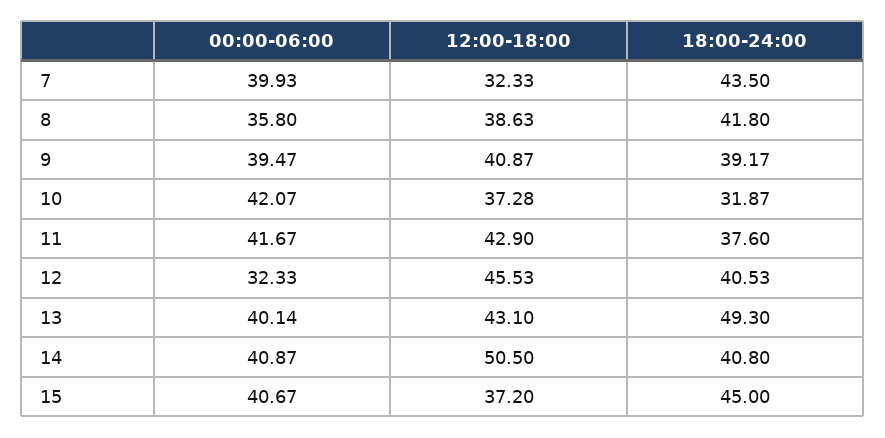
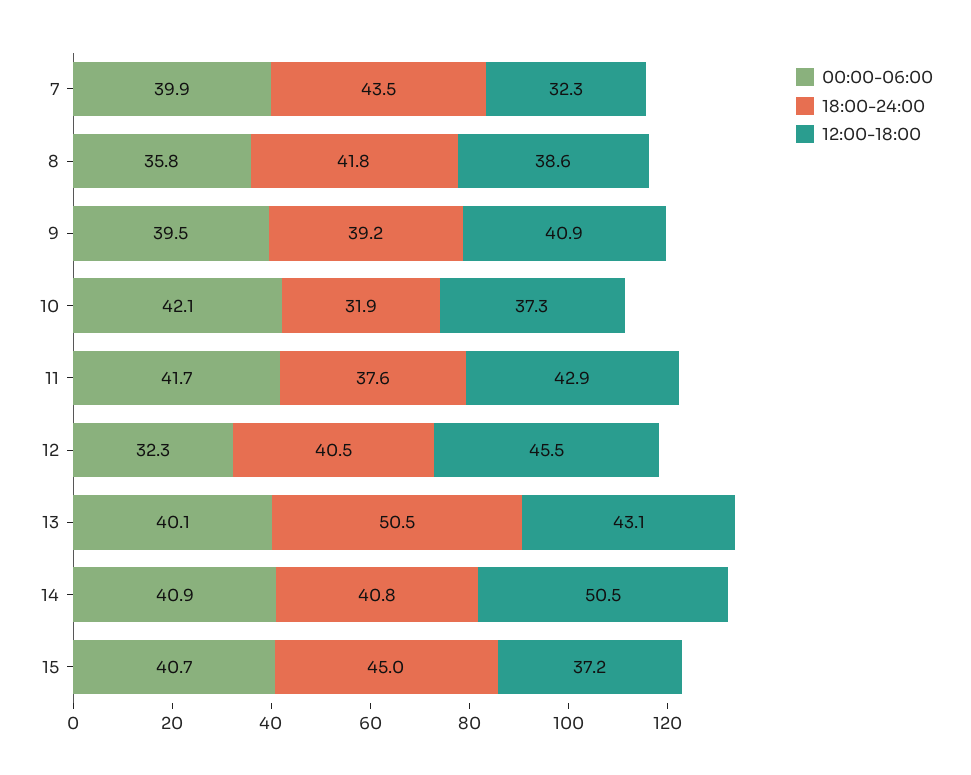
  {
    "00:00-06:00": {
      "7": 39.93,
      "8": 35.8,
      "9": 39.47,
      "10": 42.07,
      "11": 41.67,
      "12": 32.33,
      "13": 40.14,
      "14": 40.87,
      "15": 40.67
    },
    "12:00-18:00": {
      "7": 32.33,
      "8": 38.63,
      "9": 40.87,
      "10": 37.28,
      "11": 42.9,
      "12": 45.53,
      "13": 43.1,
      "14": 50.5,
      "15": 37.2
    },
    "18:00-24:00": {
      "7": 43.5,
      "8": 41.8,
      "9": 39.17,
      "10": 31.87,
      "11": 37.6,
      "12": 40.53,
-     "13": 49.3,
+     "13": 50.5,
      "14": 40.8,
      "15": 45
    }
  }

